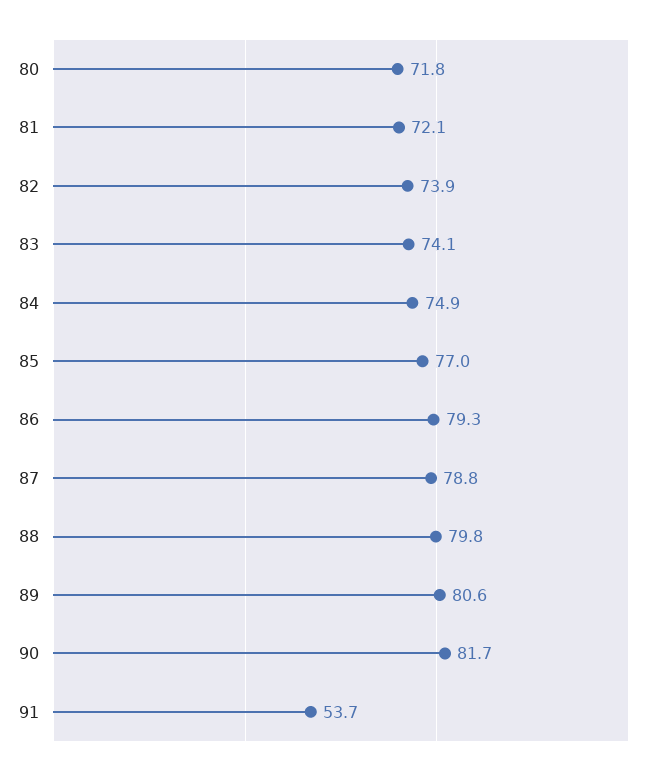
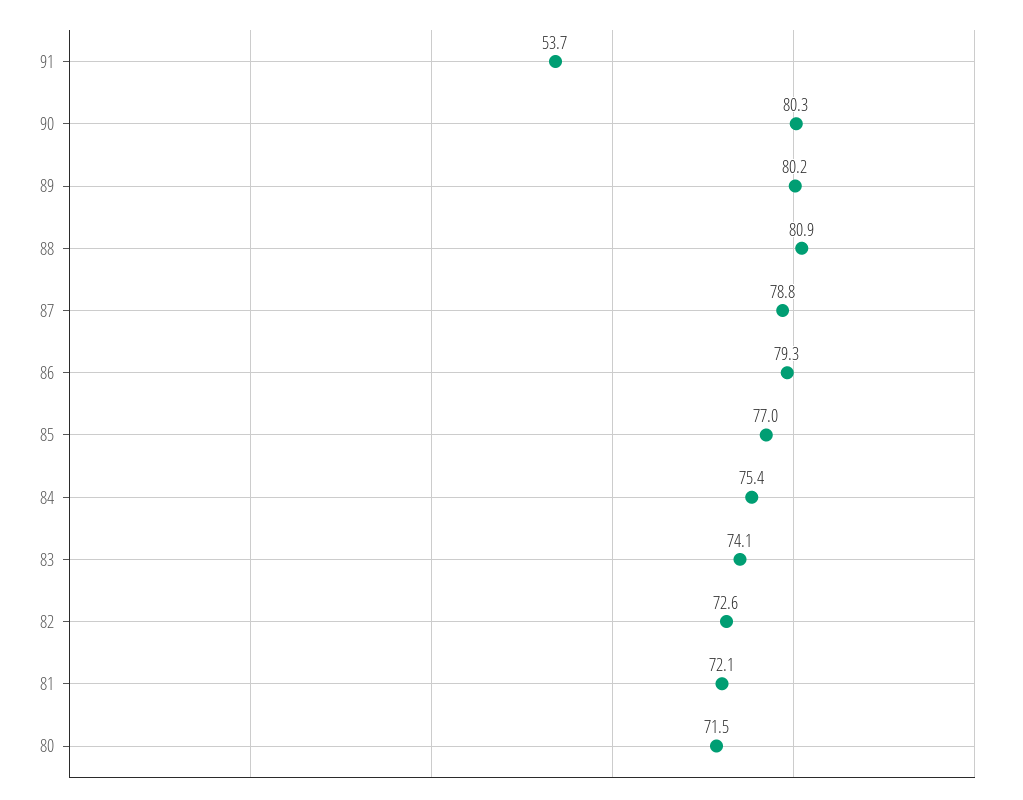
  {
-   "80": 71.8,
+   "80": 71.5,
    "81": 72.1,
-   "82": 73.9,
+   "82": 72.6,
    "83": 74.1,
-   "84": 74.9,
+   "84": 75.4,
    "85": 77,
    "86": 79.3,
    "87": 78.8,
-   "88": 79.8,
+   "88": 80.9,
-   "89": 80.6,
+   "89": 80.2,
-   "90": 81.7,
+   "90": 80.3,
    "91": 53.7
  }

